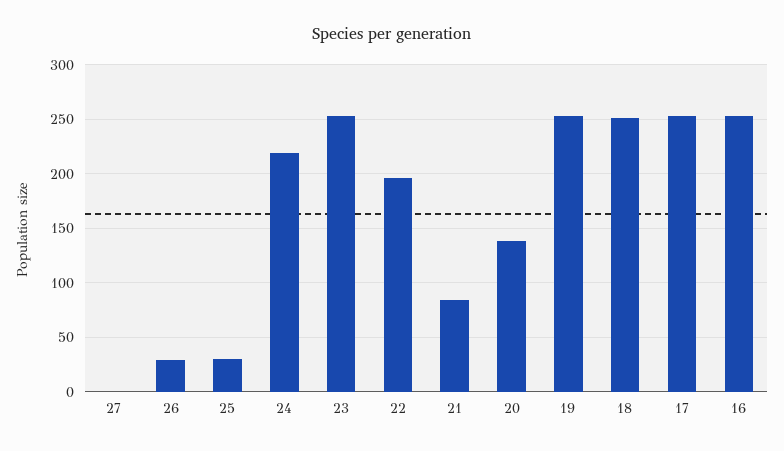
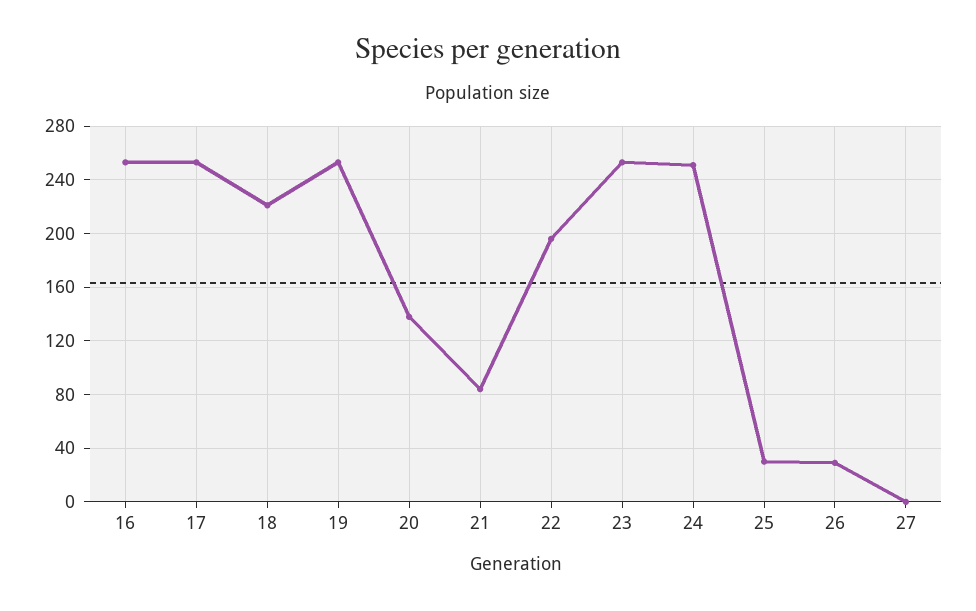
  {
    "27": 0,
    "26": 30,
    "25": 30,
-   "24": 220,
+   "24": 250,
    "23": 255,
    "22": 195,
    "21": 85,
    "20": 140,
    "19": 255,
-   "18": 250,
+   "18": 220,
    "17": 255,
    "16": 255
  }

